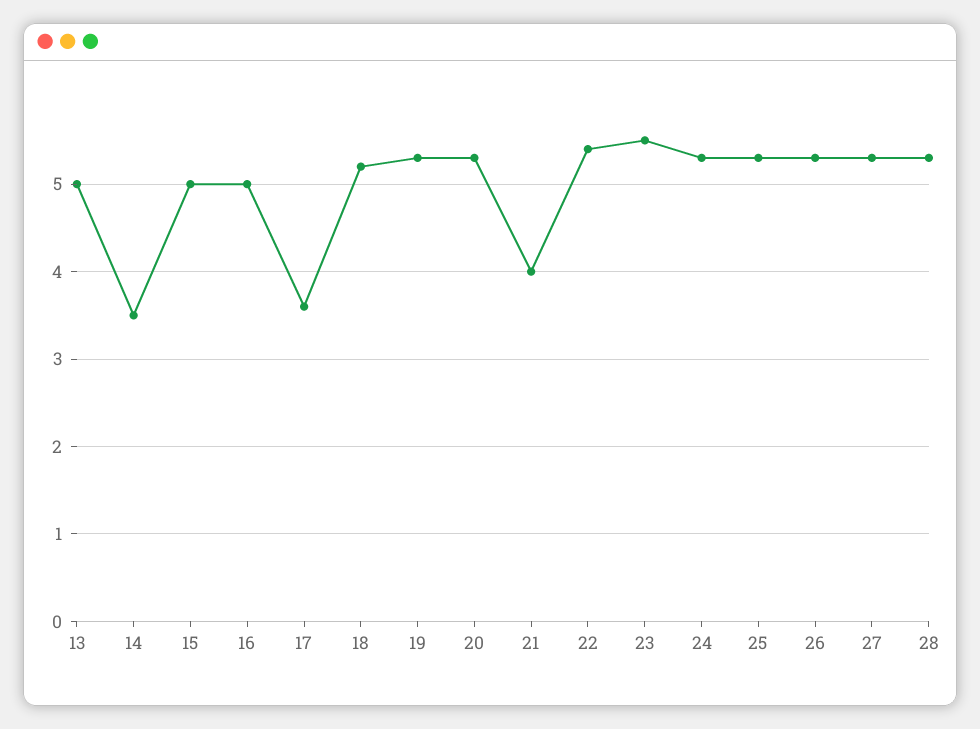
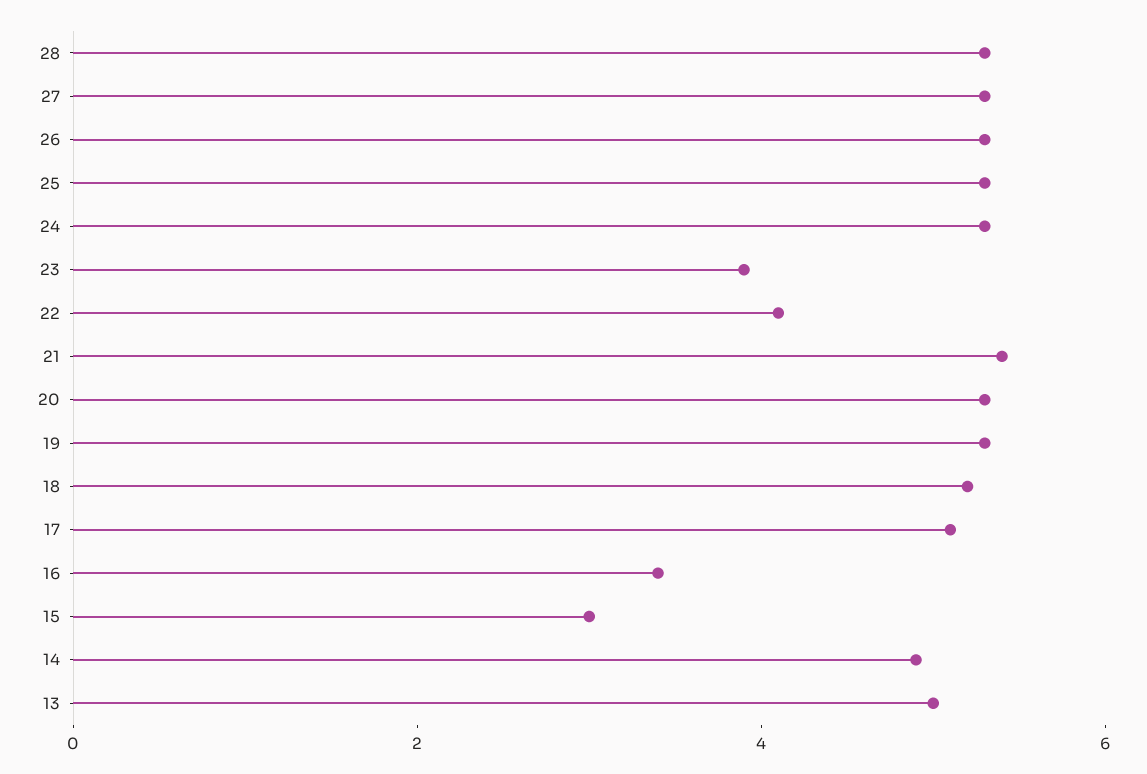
  {
    "13": 5,
-   "14": 3.5,
+   "14": 5,
-   "15": 5,
+   "15": 3,
-   "16": 5,
+   "16": 3.5,
-   "17": 3.6,
+   "17": 5,
    "18": 5.2,
    "19": 5.3,
    "20": 5.3,
-   "21": 4,
+   "21": 5.5,
-   "22": 5.4,
+   "22": 4,
-   "23": 5.5,
+   "23": 4,
    "24": 5.3,
    "25": 5.3,
    "26": 5.3,
    "27": 5.3,
    "28": 5.3
  }

